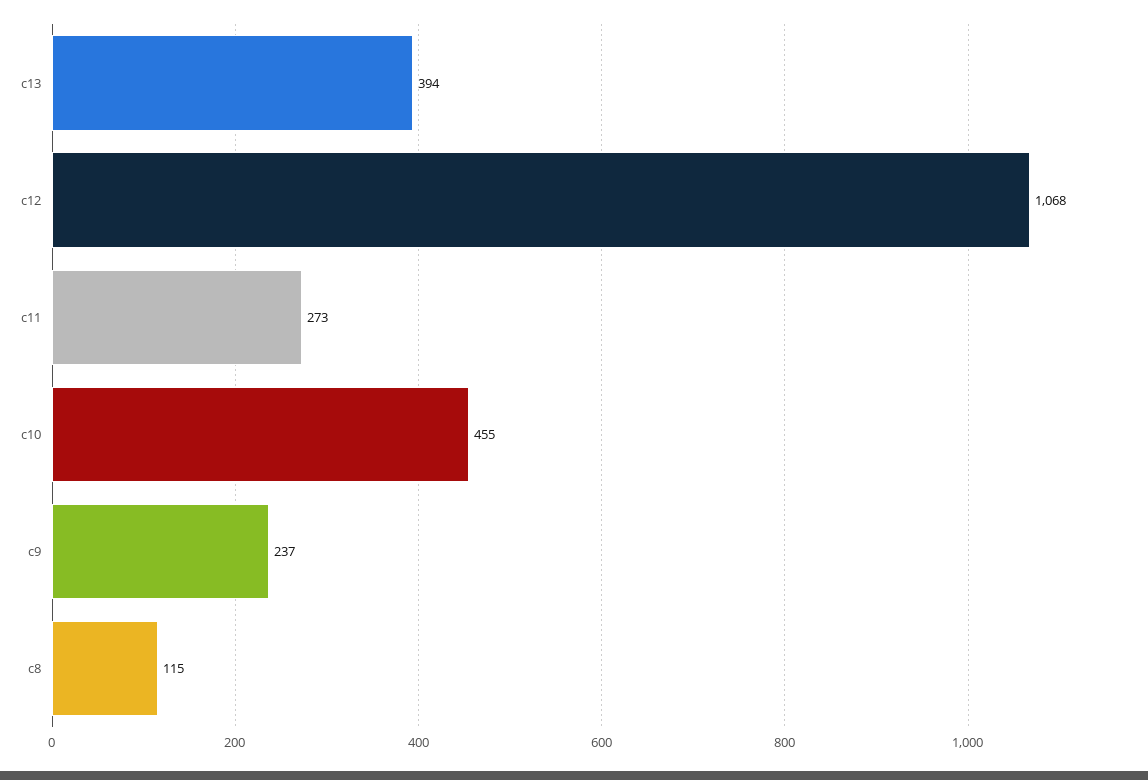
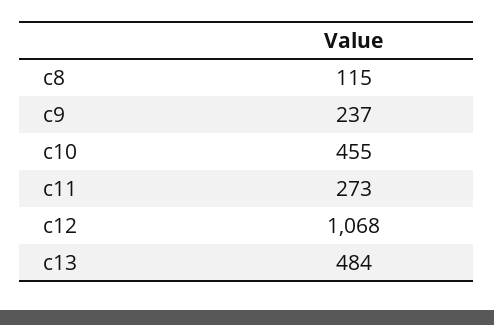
  {
-   "c13": 394,
+   "c13": 484,
    "c12": 1068,
    "c11": 273,
    "c10": 455,
    "c9": 237,
    "c8": 115
  }

